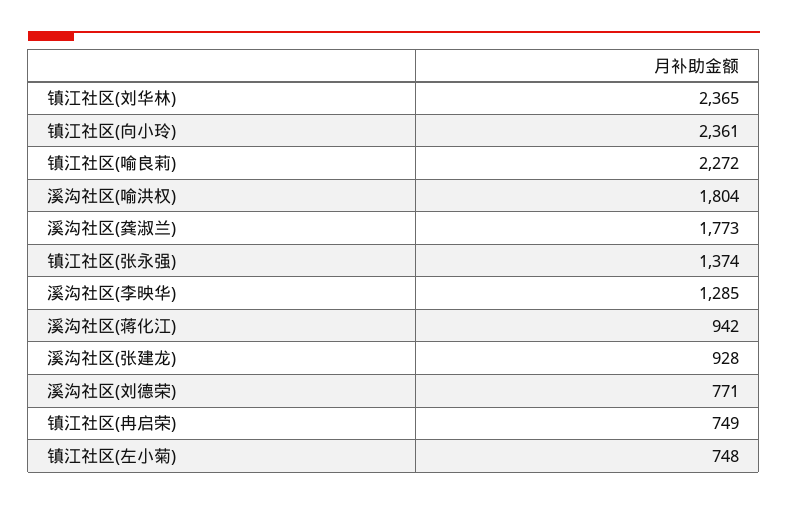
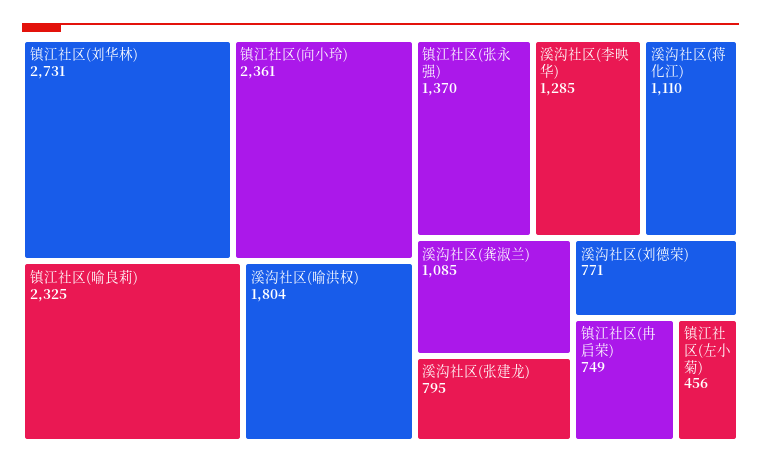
  {
-   "镇江社区(刘华林)": 2365,
+   "镇江社区(刘华林)": 2731,
    "镇江社区(向小玲)": 2361,
-   "镇江社区(喻良莉)": 2272,
+   "镇江社区(喻良莉)": 2325,
    "溪沟社区(喻洪权)": 1804,
-   "溪沟社区(龚淑兰)": 1773,
+   "溪沟社区(龚淑兰)": 1085,
-   "镇江社区(张永强)": 1374,
+   "镇江社区(张永强)": 1370,
    "溪沟社区(李映华)": 1285,
-   "溪沟社区(蒋化江)": 942,
+   "溪沟社区(蒋化江)": 1110,
-   "溪沟社区(张建龙)": 928,
+   "溪沟社区(张建龙)": 795,
    "溪沟社区(刘德荣)": 771,
    "镇江社区(冉启荣)": 749,
-   "镇江社区(左小菊)": 748
+   "镇江社区(左小菊)": 456
  }

